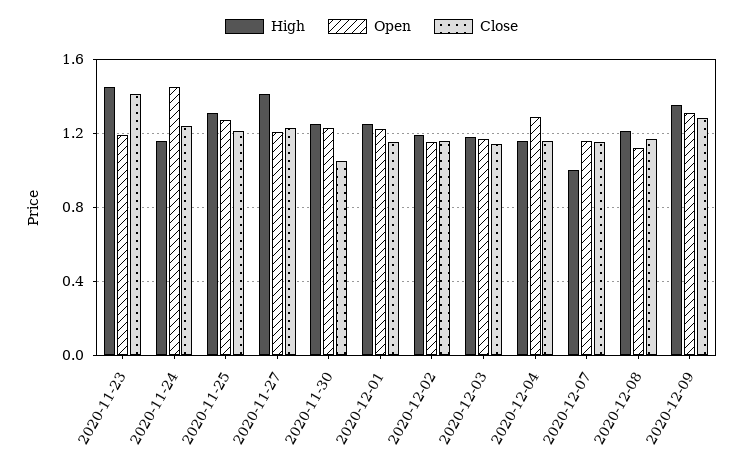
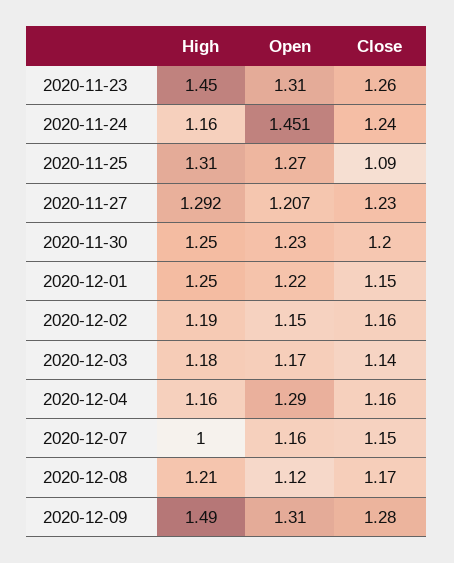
  {
    "High": {
      "2020-11-23": 1.45,
      "2020-11-24": 1.16,
      "2020-11-25": 1.31,
-     "2020-11-27": 1.4,
+     "2020-11-27": 1.292,
      "2020-11-30": 1.25,
      "2020-12-01": 1.25,
      "2020-12-02": 1.19,
      "2020-12-03": 1.18,
      "2020-12-04": 1.16,
      "2020-12-07": 1,
      "2020-12-08": 1.21,
-     "2020-12-09": 1.35
+     "2020-12-09": 1.49
    },
    "Open": {
-     "2020-11-23": 1.2,
+     "2020-11-23": 1.31,
      "2020-11-24": 1.451,
      "2020-11-25": 1.27,
      "2020-11-27": 1.207,
      "2020-11-30": 1.23,
      "2020-12-01": 1.22,
      "2020-12-02": 1.15,
      "2020-12-03": 1.17,
      "2020-12-04": 1.29,
      "2020-12-07": 1.16,
      "2020-12-08": 1.12,
      "2020-12-09": 1.31
    },
    "Close": {
-     "2020-11-23": 1.4,
+     "2020-11-23": 1.26,
      "2020-11-24": 1.24,
-     "2020-11-25": 1.2,
+     "2020-11-25": 1.09,
      "2020-11-27": 1.23,
-     "2020-11-30": 1.05,
+     "2020-11-30": 1.2,
      "2020-12-01": 1.15,
      "2020-12-02": 1.16,
      "2020-12-03": 1.14,
      "2020-12-04": 1.16,
      "2020-12-07": 1.15,
      "2020-12-08": 1.17,
      "2020-12-09": 1.28
    }
  }

